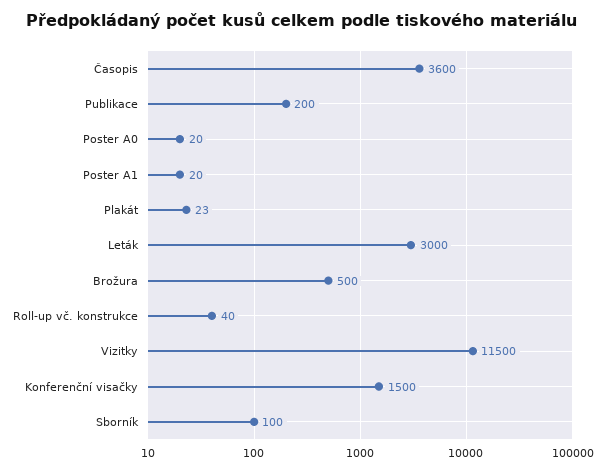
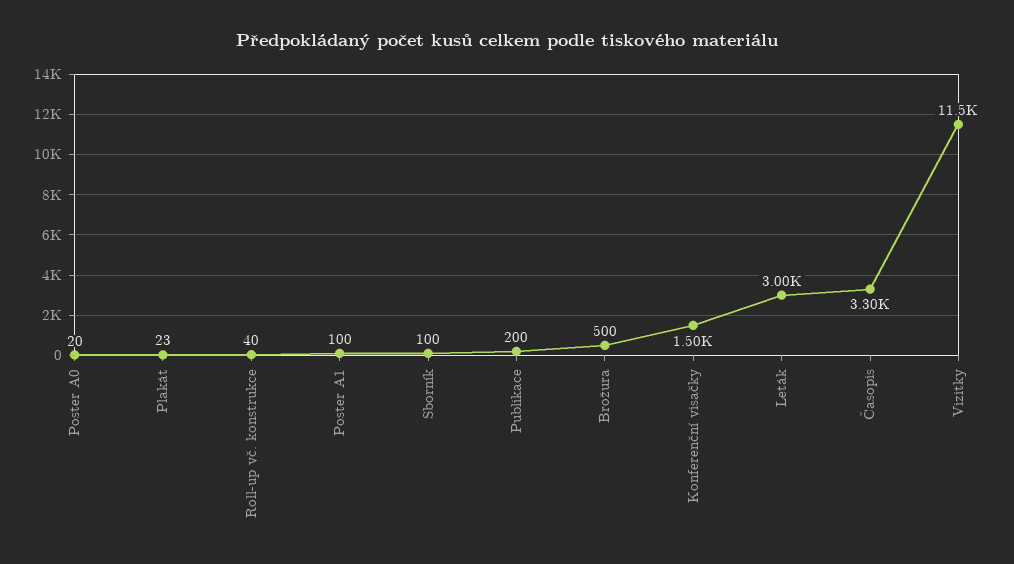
  {
-   "Časopis": 3600,
+   "Časopis": 3300,
    "Publikace": 200,
    "Poster A0": 20,
-   "Poster A1": 20,
+   "Poster A1": 100,
    "Plakát": 23,
    "Leták": 3000,
    "Brožura": 500,
    "Roll-up vč. konstrukce": 40,
    "Vizitky": 11500,
    "Konferenční visačky": 1500,
    "Sborník": 100
  }

